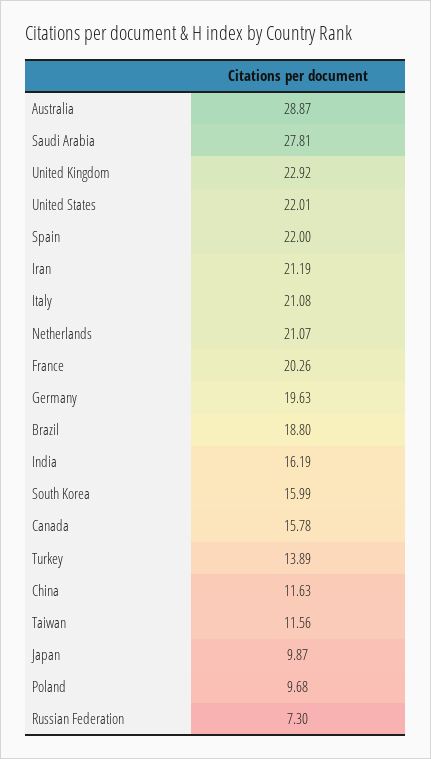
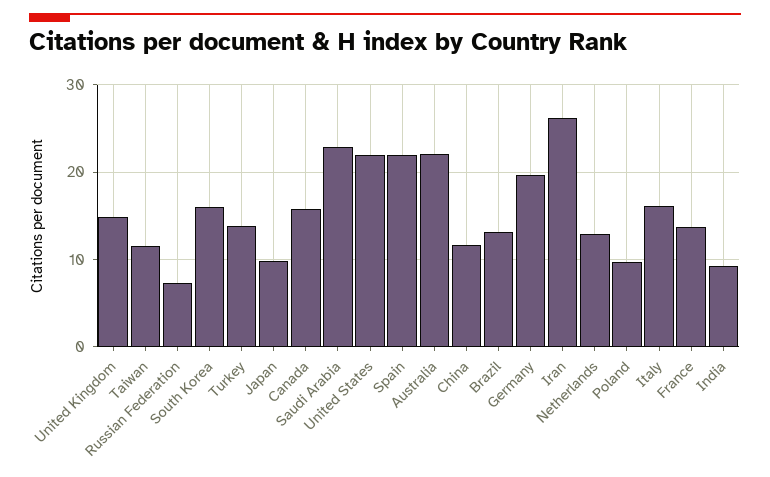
  {
-   "Australia": 28.87,
+   "Australia": 22,
-   "Saudi Arabia": 27.81,
+   "Saudi Arabia": 23,
-   "United Kingdom": 22.92,
+   "United Kingdom": 15,
    "United States": 22.01,
    "Spain": 22,
-   "Iran": 21.19,
+   "Iran": 26,
-   "Italy": 21.08,
+   "Italy": 16,
-   "Netherlands": 21.07,
+   "Netherlands": 13,
-   "France": 20.26,
+   "France": 14,
    "Germany": 19.63,
-   "Brazil": 18.8,
+   "Brazil": 13,
-   "India": 16.19,
+   "India": 9,
    "South Korea": 15.99,
    "Canada": 15.78,
    "Turkey": 13.89,
    "China": 11.63,
    "Taiwan": 11.56,
    "Japan": 9.87,
    "Poland": 9.68,
    "Russian Federation": 7.3
  }

